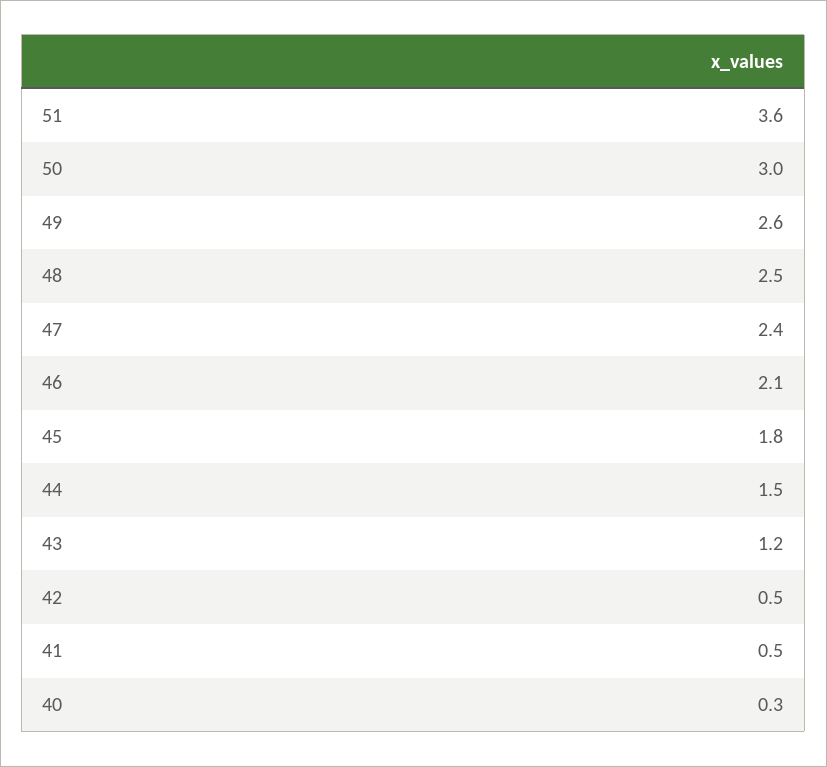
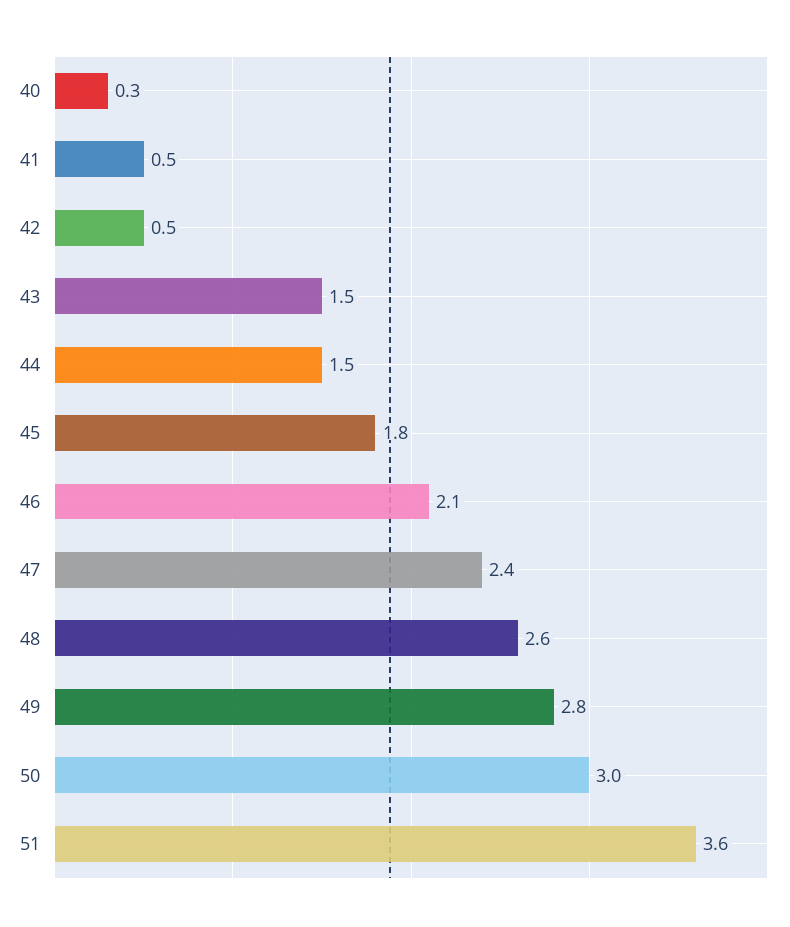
  {
    "51": 3.6,
    "50": 3,
-   "49": 2.6,
+   "49": 2.8,
-   "48": 2.5,
+   "48": 2.6,
    "47": 2.4,
    "46": 2.1,
    "45": 1.8,
    "44": 1.5,
-   "43": 1.2,
+   "43": 1.5,
    "42": 0.5,
    "41": 0.5,
    "40": 0.3
  }

